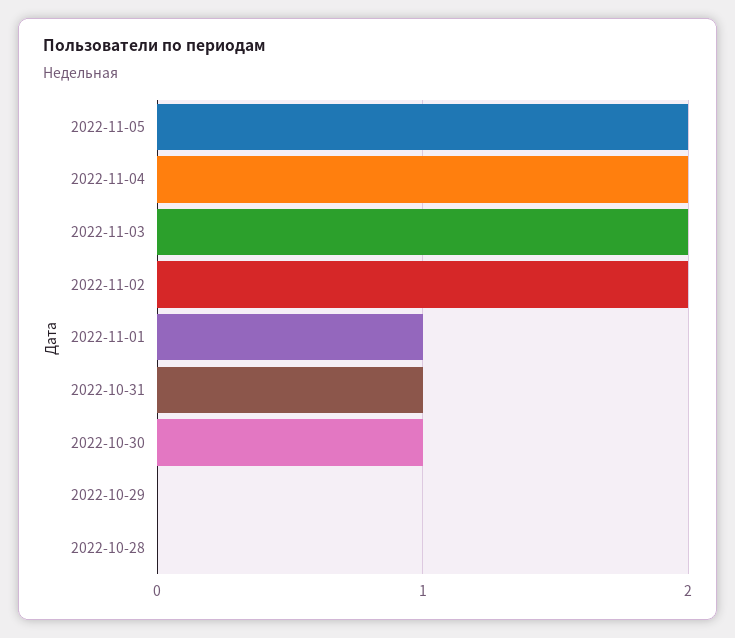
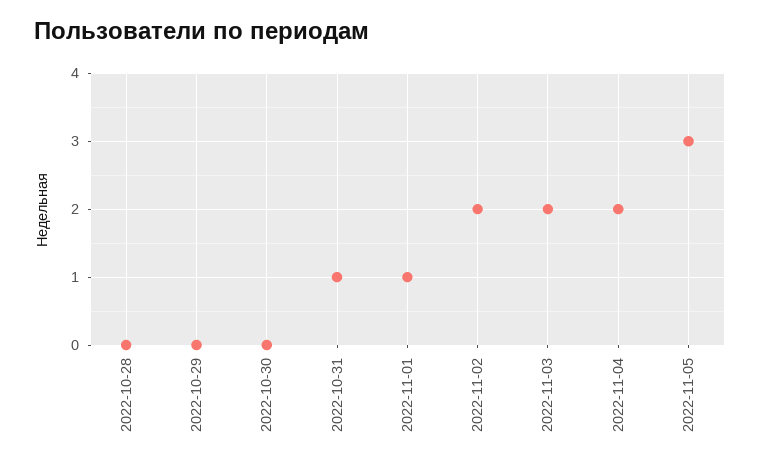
  {
-   "2022-11-05": 2,
+   "2022-11-05": 3,
    "2022-11-04": 2,
    "2022-11-03": 2,
    "2022-11-02": 2,
    "2022-11-01": 1,
    "2022-10-31": 1,
-   "2022-10-30": 1,
+   "2022-10-30": 0,
    "2022-10-29": 0,
    "2022-10-28": 0
  }

